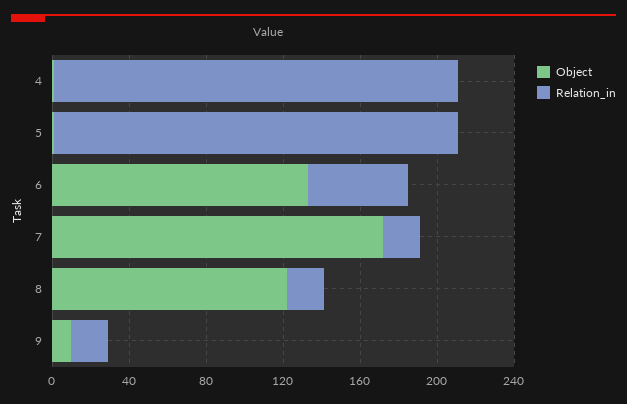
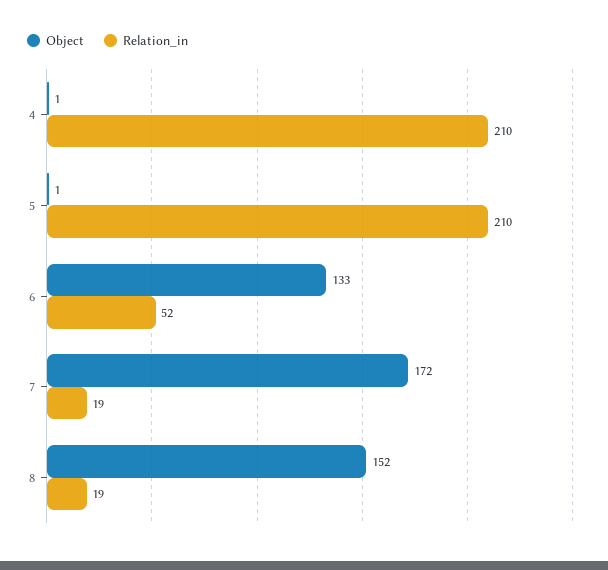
  {
    "Object": {
      "4": 1,
      "5": 1,
      "6": 133,
      "7": 172,
-     "8": 120,
+     "8": 152
-     "9": 10
    },
    "Relation_in": {
      "4": 210,
      "5": 210,
      "6": 52,
      "7": 19,
-     "8": 19,
+     "8": 19
-     "9": 20
    }
  }

